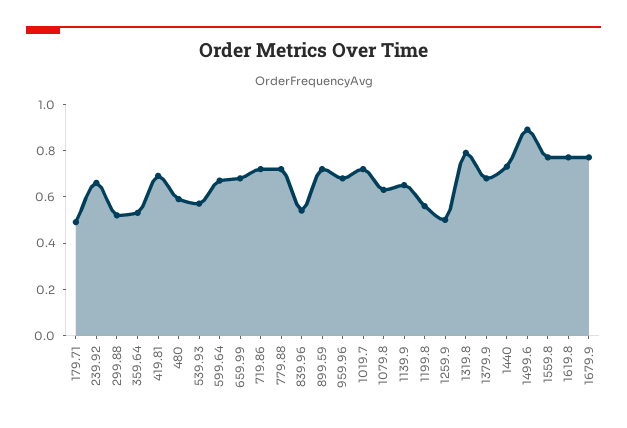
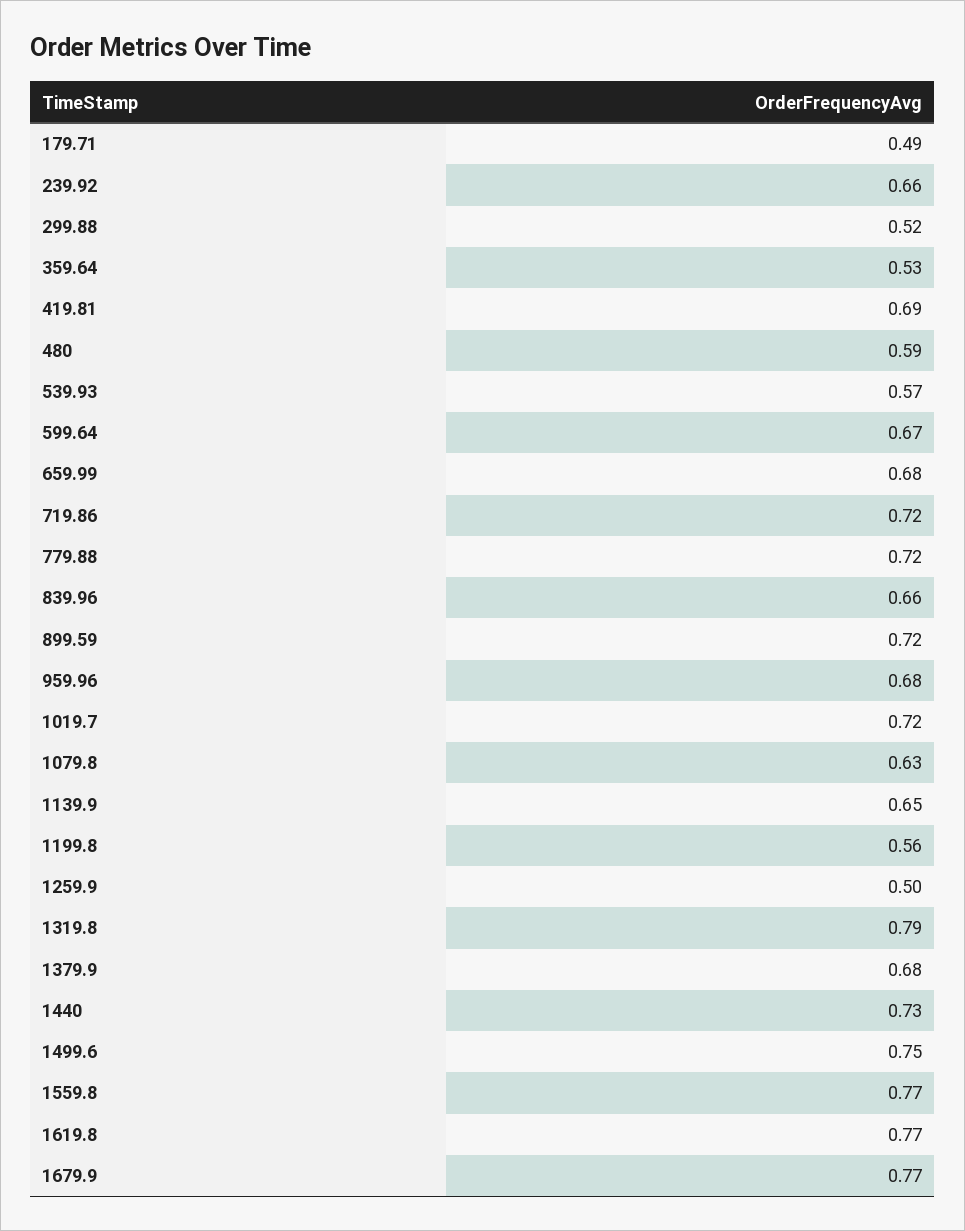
  {
    "179.71": 0.49,
    "239.92": 0.66,
    "299.88": 0.52,
    "359.64": 0.53,
    "419.81": 0.69,
    "480": 0.59,
    "539.93": 0.57,
    "599.64": 0.67,
    "659.99": 0.68,
    "719.86": 0.72,
    "779.88": 0.72,
-   "839.96": 0.55,
+   "839.96": 0.66,
    "899.59": 0.72,
    "959.96": 0.68,
    "1019.7": 0.72,
    "1079.8": 0.63,
    "1139.9": 0.65,
    "1199.8": 0.56,
    "1259.9": 0.5,
    "1319.8": 0.79,
    "1379.9": 0.68,
    "1440": 0.73,
-   "1499.6": 0.9,
+   "1499.6": 0.75,
    "1559.8": 0.77,
    "1619.8": 0.77,
    "1679.9": 0.77
  }

